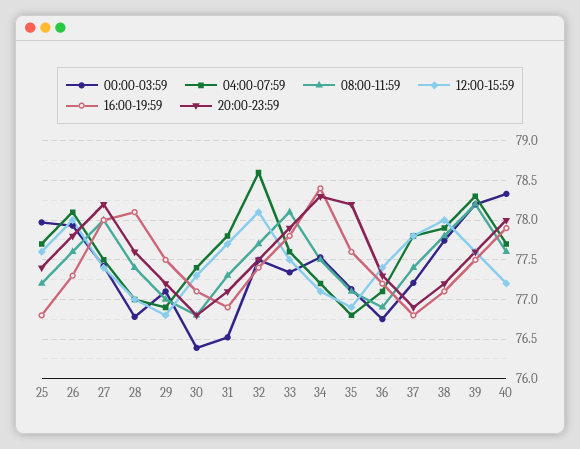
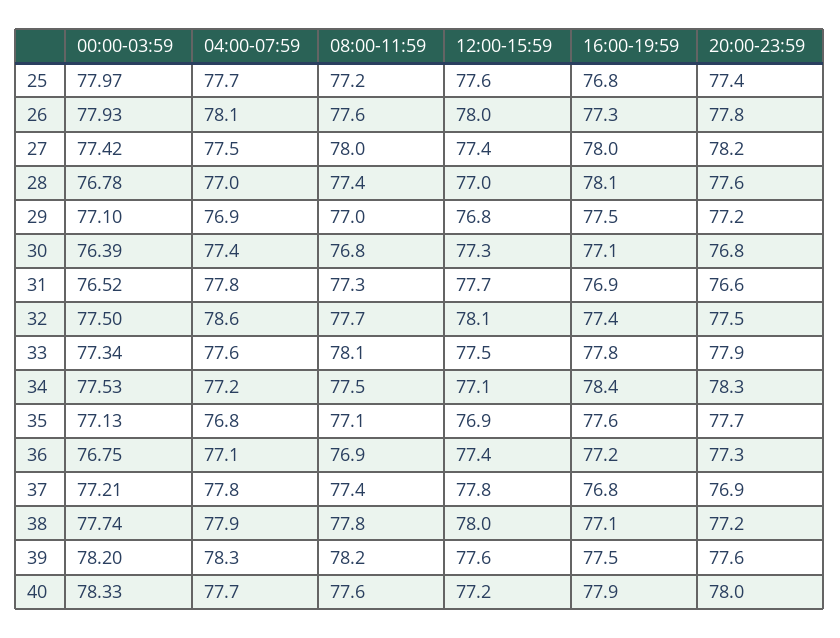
  {
    "00:00-03:59": {
      "25": 77.97,
      "26": 77.93,
      "27": 77.42,
      "28": 76.78,
      "29": 77.1,
      "30": 76.39,
      "31": 76.52,
      "32": 77.5,
      "33": 77.34,
      "34": 77.53,
      "35": 77.13,
      "36": 76.75,
      "37": 77.21,
      "38": 77.74,
      "39": 78.2,
      "40": 78.33
    },
    "04:00-07:59": {
      "25": 77.7,
      "26": 78.1,
      "27": 77.5,
      "28": 77,
      "29": 76.9,
      "30": 77.4,
      "31": 77.8,
      "32": 78.6,
      "33": 77.6,
      "34": 77.2,
      "35": 76.8,
      "36": 77.1,
      "37": 77.8,
      "38": 77.9,
      "39": 78.3,
      "40": 77.7
    },
    "08:00-11:59": {
      "25": 77.2,
      "26": 77.6,
      "27": 78,
      "28": 77.4,
      "29": 77,
      "30": 76.8,
      "31": 77.3,
      "32": 77.7,
      "33": 78.1,
      "34": 77.5,
      "35": 77.1,
      "36": 76.9,
      "37": 77.4,
      "38": 77.8,
      "39": 78.2,
      "40": 77.6
    },
    "12:00-15:59": {
      "25": 77.6,
      "26": 78,
      "27": 77.4,
      "28": 77,
      "29": 76.8,
      "30": 77.3,
      "31": 77.7,
      "32": 78.1,
      "33": 77.5,
      "34": 77.1,
      "35": 76.9,
      "36": 77.4,
      "37": 77.8,
      "38": 78,
      "39": 77.6,
      "40": 77.2
    },
    "16:00-19:59": {
      "25": 76.8,
      "26": 77.3,
      "27": 78,
      "28": 78.1,
      "29": 77.5,
      "30": 77.1,
      "31": 76.9,
      "32": 77.4,
      "33": 77.8,
      "34": 78.4,
      "35": 77.6,
      "36": 77.2,
      "37": 76.8,
      "38": 77.1,
      "39": 77.5,
      "40": 77.9
    },
    "20:00-23:59": {
      "25": 77.4,
      "26": 77.8,
      "27": 78.2,
      "28": 77.6,
      "29": 77.2,
      "30": 76.8,
-     "31": 77.1,
+     "31": 76.6,
      "32": 77.5,
      "33": 77.9,
      "34": 78.3,
-     "35": 78.2,
+     "35": 77.7,
      "36": 77.3,
      "37": 76.9,
      "38": 77.2,
      "39": 77.6,
      "40": 78
    }
  }

